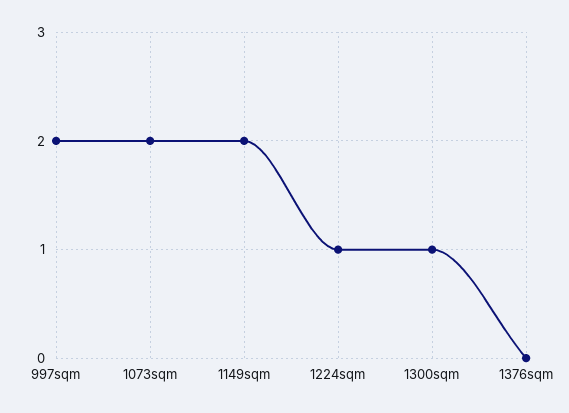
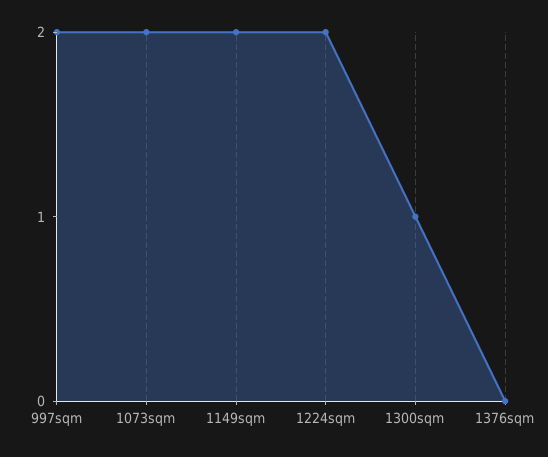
  {
    "997sqm": 2,
    "1073sqm": 2,
    "1149sqm": 2,
-   "1224sqm": 1,
+   "1224sqm": 2,
    "1300sqm": 1,
    "1376sqm": 0
  }

